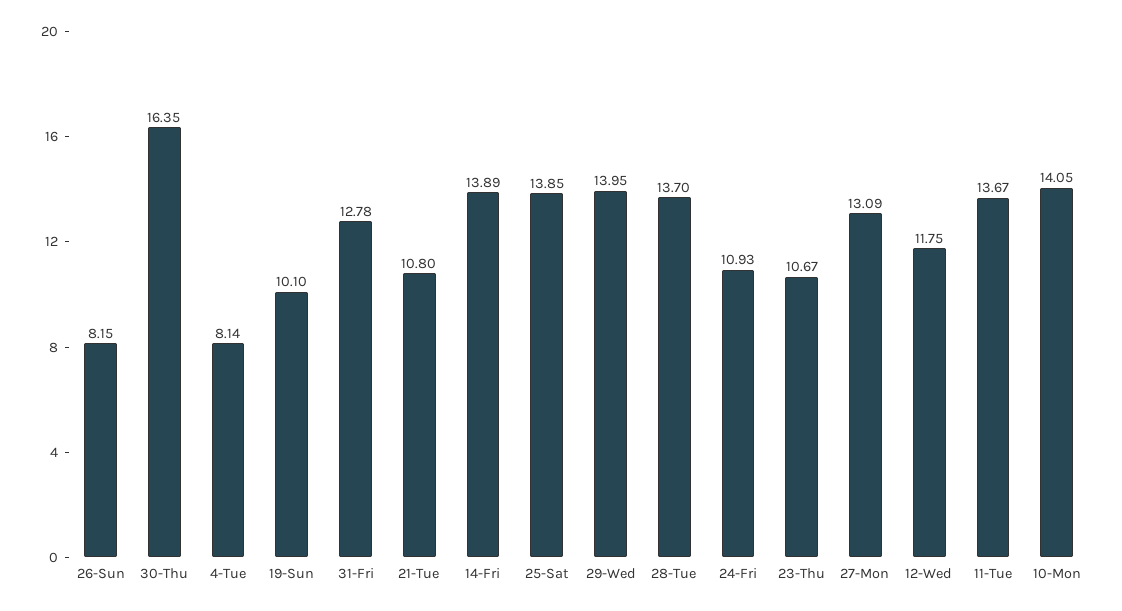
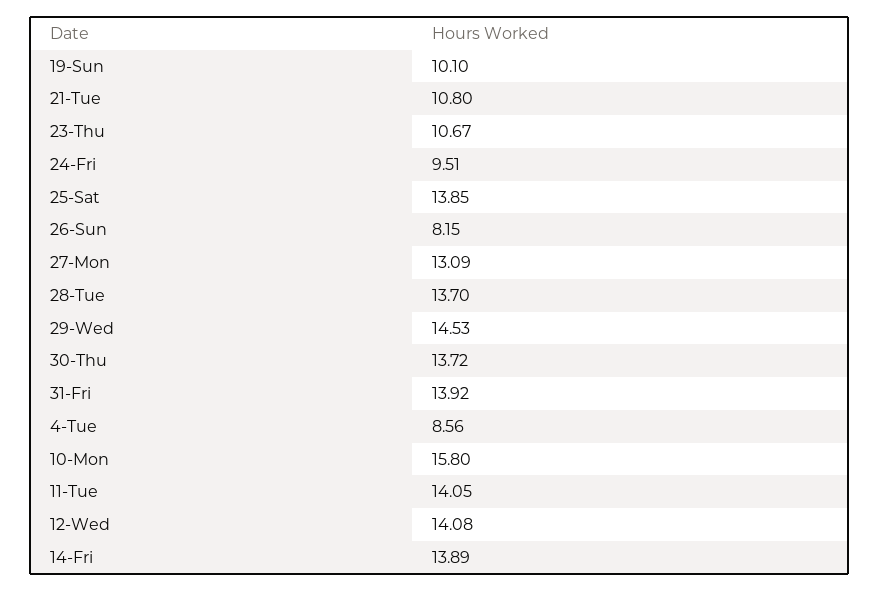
  {
    "26-Sun": 8.15,
-   "30-Thu": 16.35,
+   "30-Thu": 13.72,
-   "4-Tue": 8.14,
+   "4-Tue": 8.56,
    "19-Sun": 10.1,
-   "31-Fri": 12.78,
+   "31-Fri": 13.92,
    "21-Tue": 10.8,
    "14-Fri": 13.89,
    "25-Sat": 13.85,
-   "29-Wed": 13.95,
+   "29-Wed": 14.53,
    "28-Tue": 13.7,
-   "24-Fri": 10.93,
+   "24-Fri": 9.51,
    "23-Thu": 10.67,
    "27-Mon": 13.09,
-   "12-Wed": 11.75,
+   "12-Wed": 14.08,
-   "11-Tue": 13.67,
+   "11-Tue": 14.05,
-   "10-Mon": 14.05
+   "10-Mon": 15.8
  }

